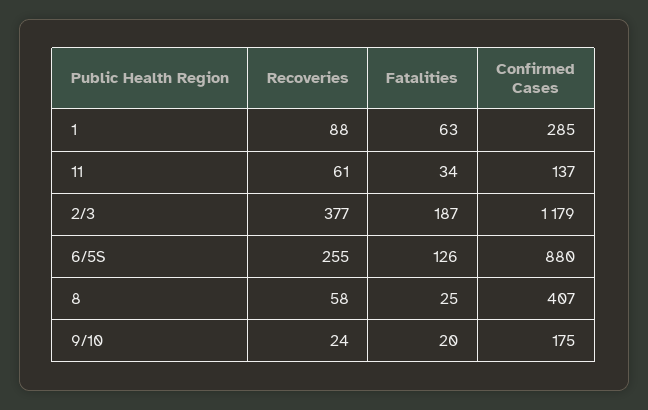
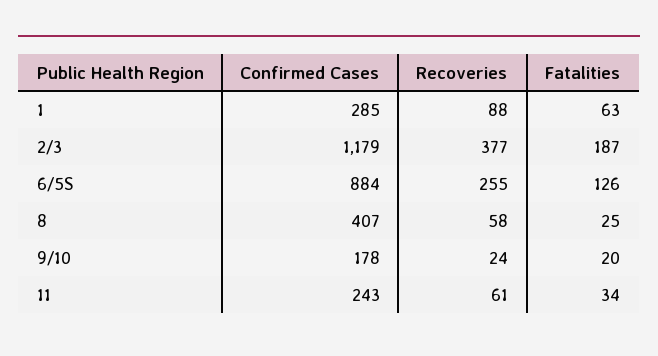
  {
    "Recoveries": {
      "1": 88,
      "11": 61,
      "2/3": 377,
      "6/5S": 255,
      "8": 58,
      "9/10": 24
    },
    "Fatalities": {
      "1": 63,
      "11": 34,
      "2/3": 187,
      "6/5S": 126,
      "8": 25,
      "9/10": 20
    },
    "Confirmed Cases": {
      "1": 285,
-     "11": 137,
+     "11": 243,
      "2/3": 1179,
-     "6/5S": 880,
+     "6/5S": 884,
      "8": 407,
-     "9/10": 175
+     "9/10": 178
    }
  }

